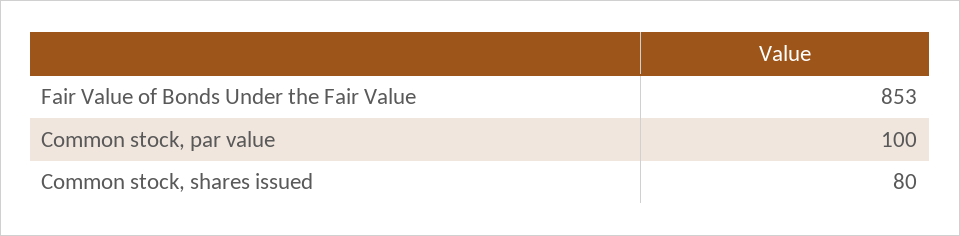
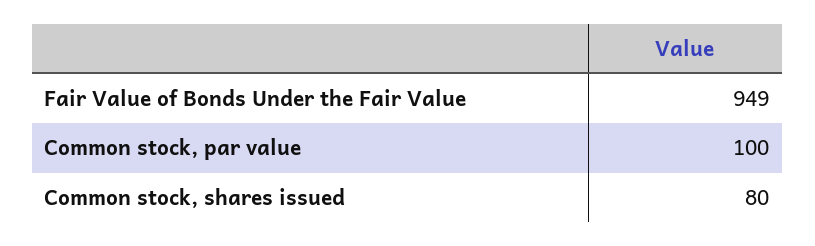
  {
-   "Fair Value of Bonds Under the Fair Value": 853,
+   "Fair Value of Bonds Under the Fair Value": 949,
    "Common stock, par value": 100,
    "Common stock, shares issued": 80
  }

